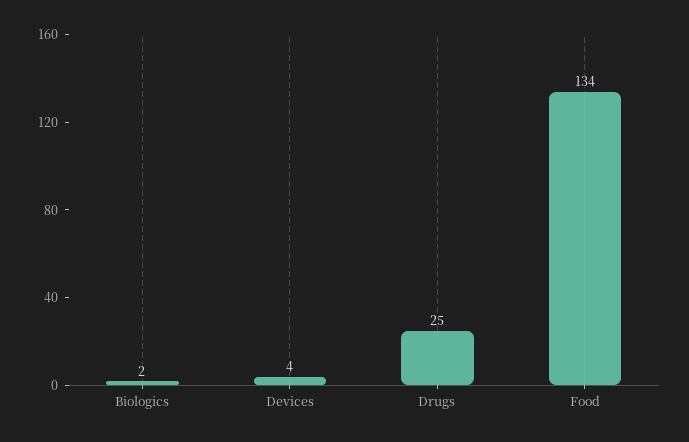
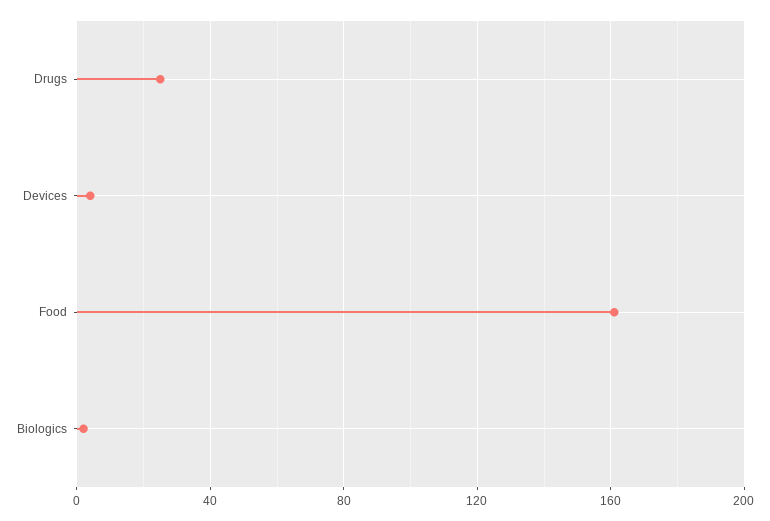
  {
    "Biologics": 2,
    "Devices": 4,
    "Drugs": 25,
-   "Food": 134
+   "Food": 160
  }

